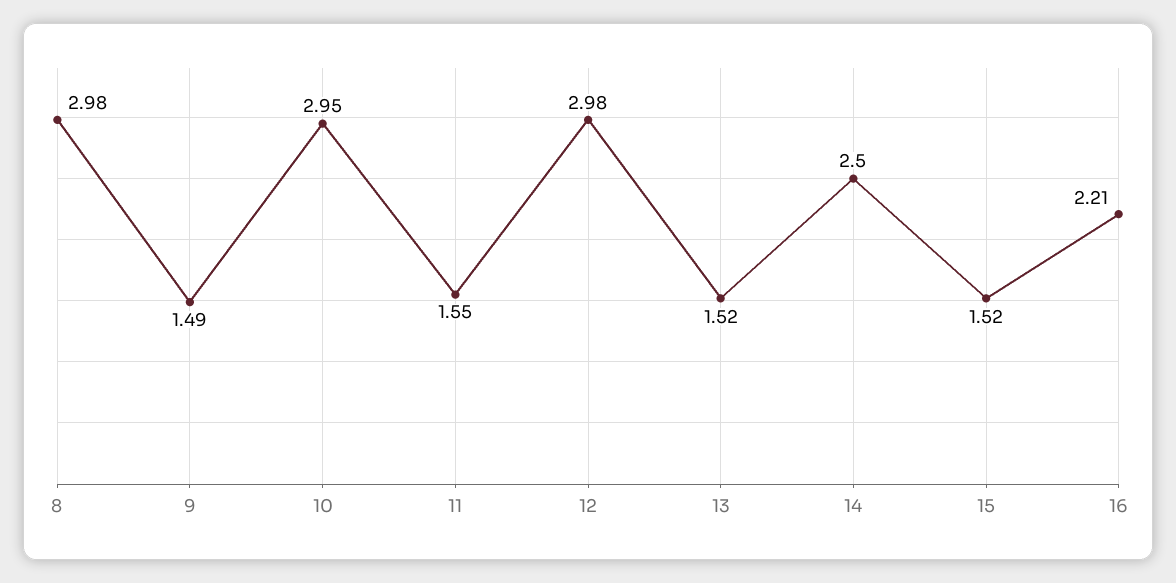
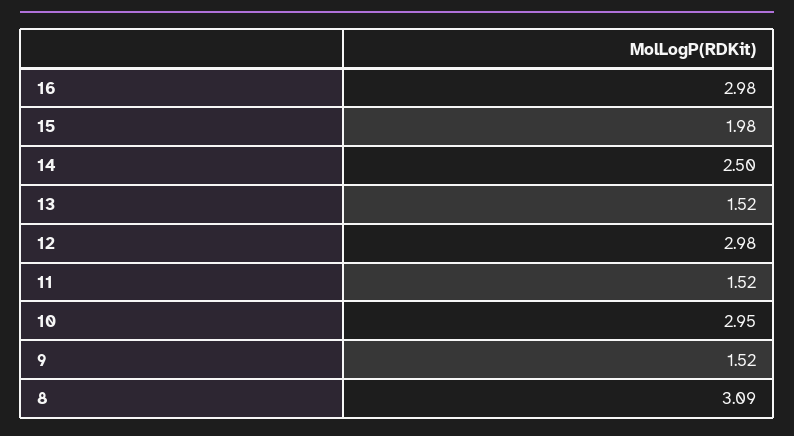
  {
-   "8": 2.98,
+   "8": 3.09,
-   "9": 1.49,
+   "9": 1.52,
    "10": 2.95,
-   "11": 1.55,
+   "11": 1.52,
    "12": 2.98,
    "13": 1.52,
    "14": 2.5,
-   "15": 1.52,
+   "15": 1.98,
-   "16": 2.21
+   "16": 2.98
  }

